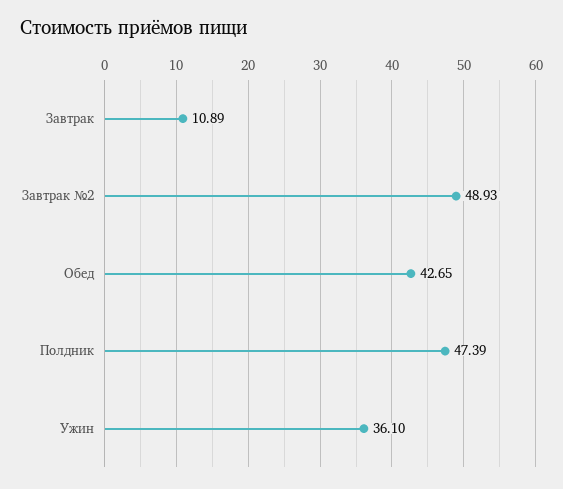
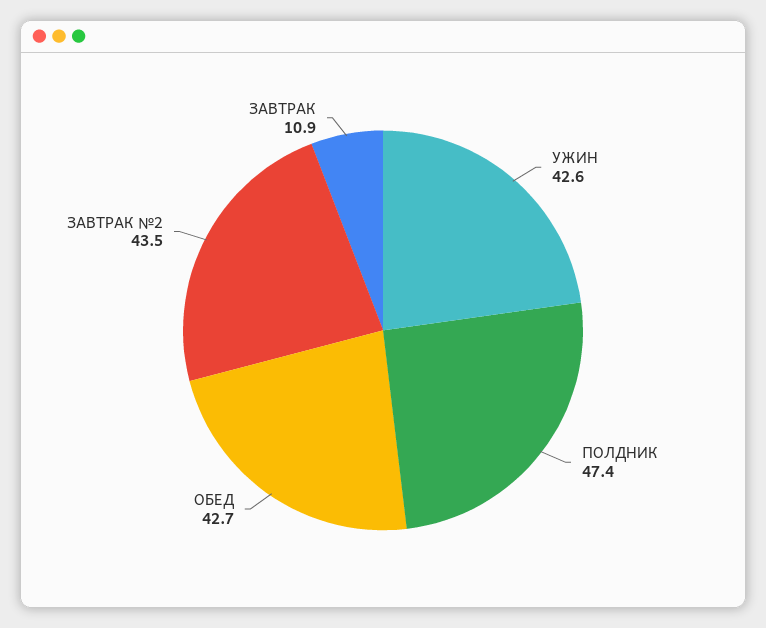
  {
    "Завтрак": 10.89,
-   "Завтрак №2": 48.93,
+   "Завтрак №2": 43.5,
    "Обед": 42.65,
    "Полдник": 47.39,
-   "Ужин": 36.1
+   "Ужин": 42.6
  }

